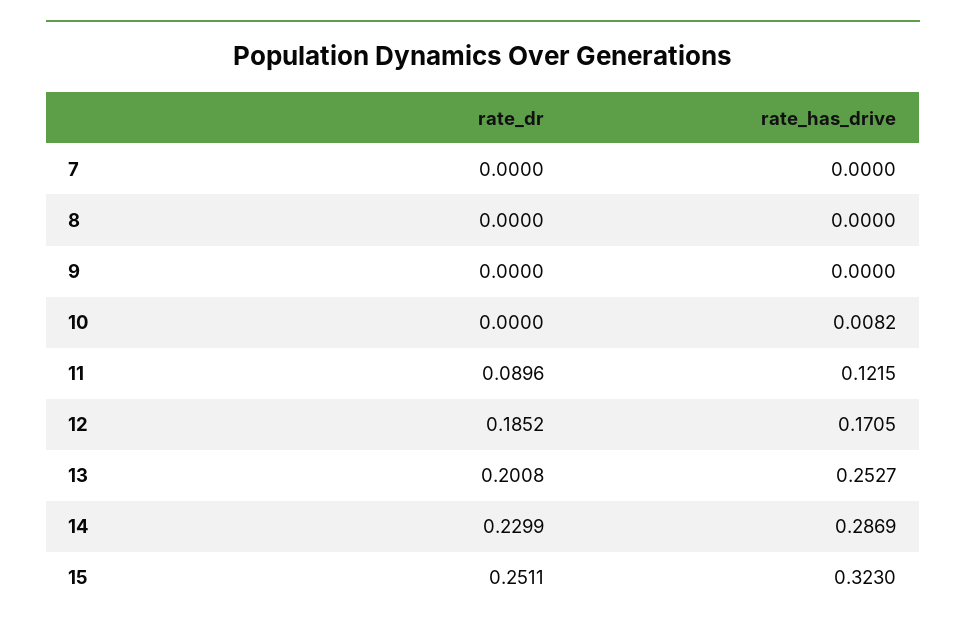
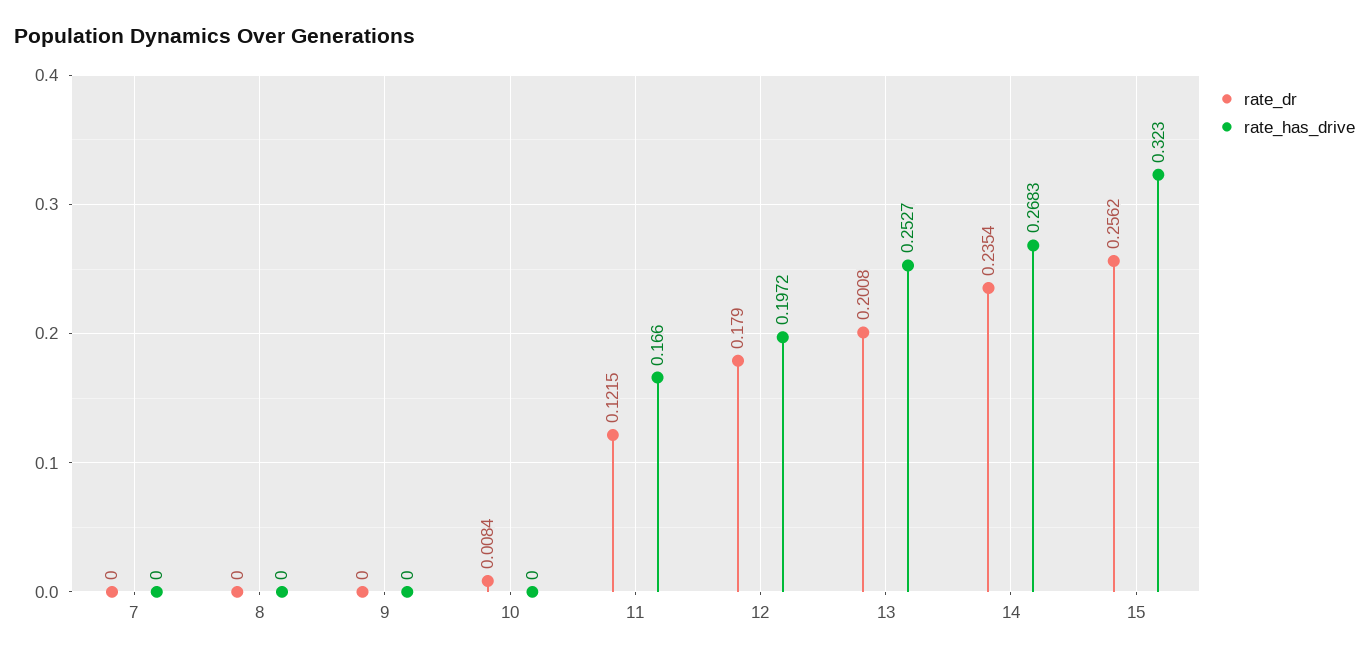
  {
    "rate_dr": {
      "7": 0,
      "8": 0,
      "9": 0,
-     "10": 0,
+     "10": 0.0084,
-     "11": 0.0896,
+     "11": 0.1215,
-     "12": 0.1852,
+     "12": 0.179,
      "13": 0.2008,
-     "14": 0.2299,
+     "14": 0.2354,
-     "15": 0.2511
+     "15": 0.2562
    },
    "rate_has_drive": {
      "7": 0,
      "8": 0,
      "9": 0,
-     "10": 0.0082,
+     "10": 0,
-     "11": 0.1215,
+     "11": 0.166,
-     "12": 0.1705,
+     "12": 0.1972,
      "13": 0.2527,
-     "14": 0.2869,
+     "14": 0.2683,
      "15": 0.323
    }
  }

